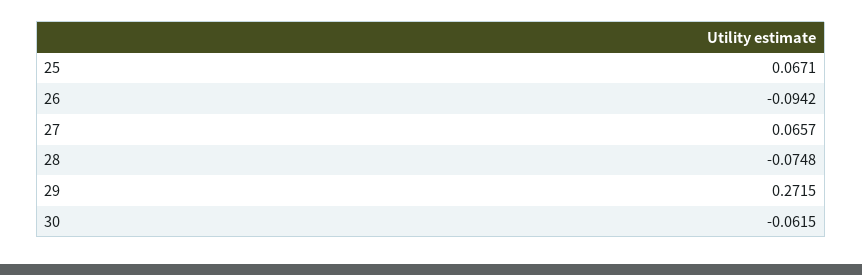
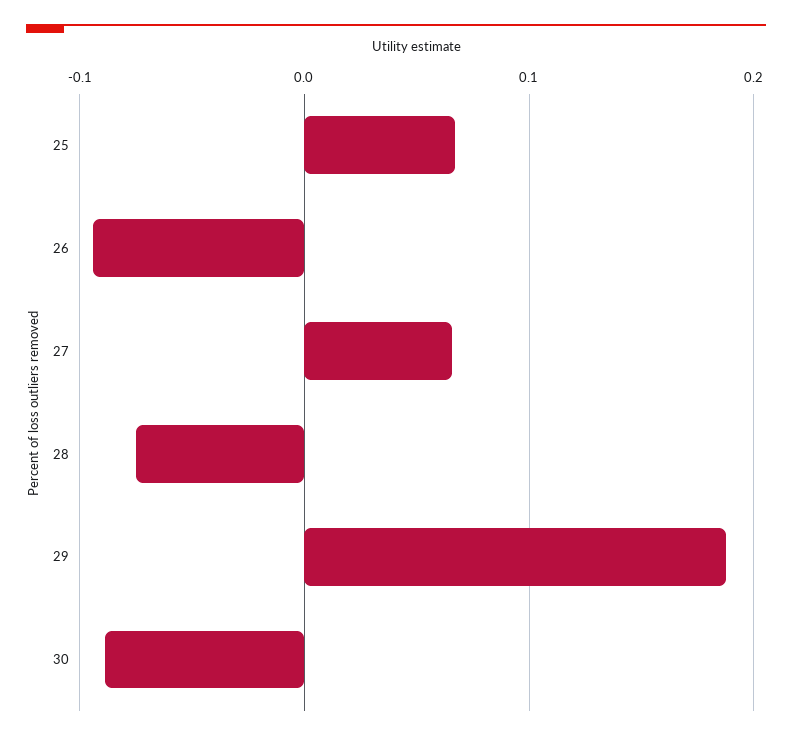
  {
    "25": 0.0671,
    "26": -0.0942,
    "27": 0.0657,
    "28": -0.0748,
-   "29": 0.2715,
+   "29": 0.19,
-   "30": -0.0615
+   "30": -0.09
  }

